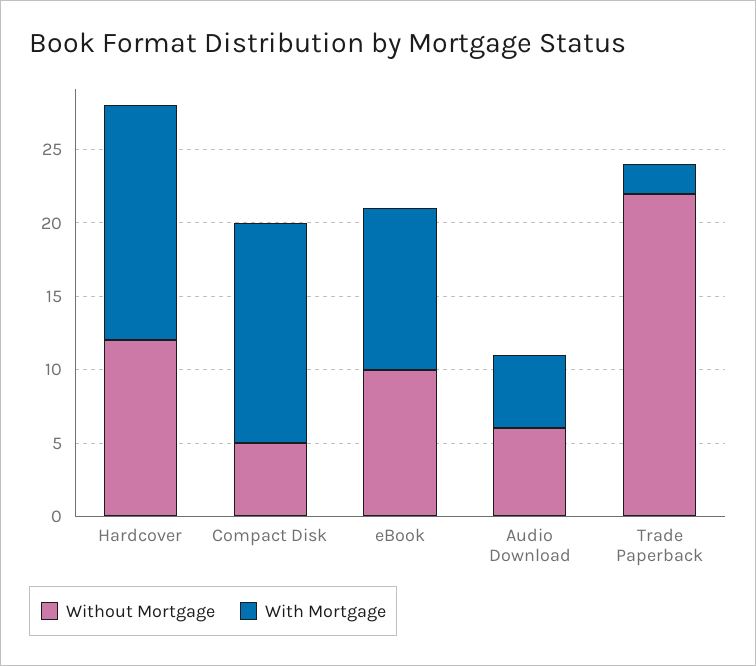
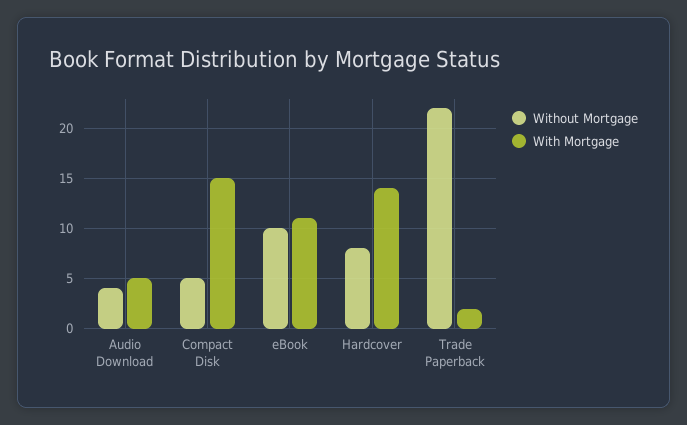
  {
    "Without Mortgage": {
-     "Hardcover": 12,
+     "Hardcover": 8,
      "Compact Disk": 5,
      "eBook": 10,
-     "Audio Download": 6,
+     "Audio Download": 4,
      "Trade Paperback": 22
    },
    "With Mortgage": {
-     "Hardcover": 16,
+     "Hardcover": 14,
      "Compact Disk": 15,
      "eBook": 11,
      "Audio Download": 5,
      "Trade Paperback": 2
    }
  }

